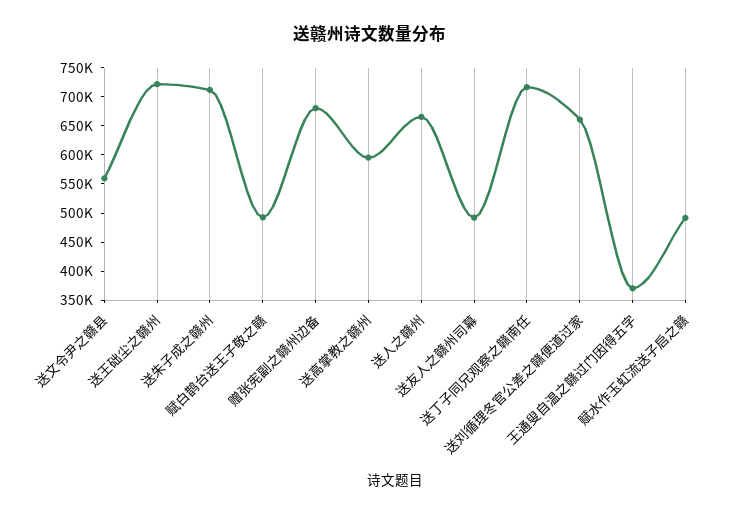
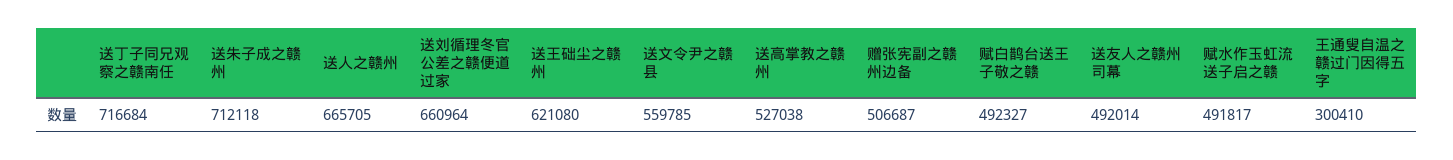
  {
    "送文令尹之赣县": 559785,
-   "送王础尘之赣州": 725000,
+   "送王础尘之赣州": 621080,
    "送朱子成之赣州": 712118,
    "赋白鹊台送王子敬之赣": 492327,
-   "赠张宪副之赣州边备": 675000,
+   "赠张宪副之赣州边备": 506687,
-   "送高掌教之赣州": 600000,
+   "送高掌教之赣州": 527038,
    "送人之赣州": 665705,
    "送友人之赣州司幕": 492014,
    "送丁子同兄观察之赣南任": 716684,
    "送刘循理冬官公差之赣便道过家": 660964,
-   "王通叟自温之赣过门因得五字": 375000,
+   "王通叟自温之赣过门因得五字": 300410,
    "赋水作玉虹流送子启之赣": 491817
  }

